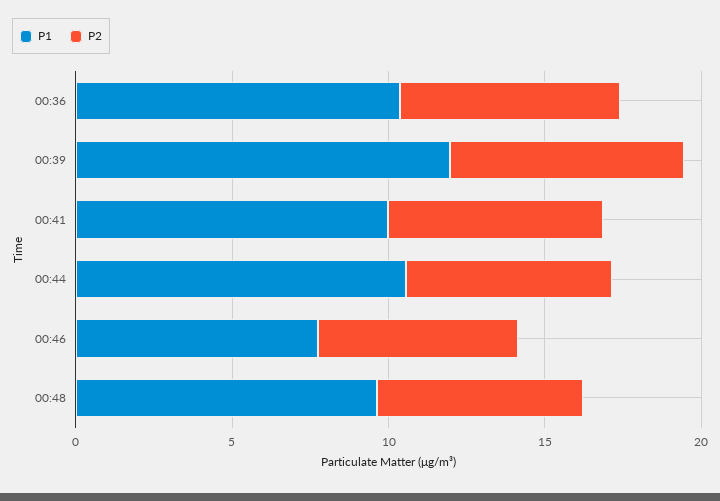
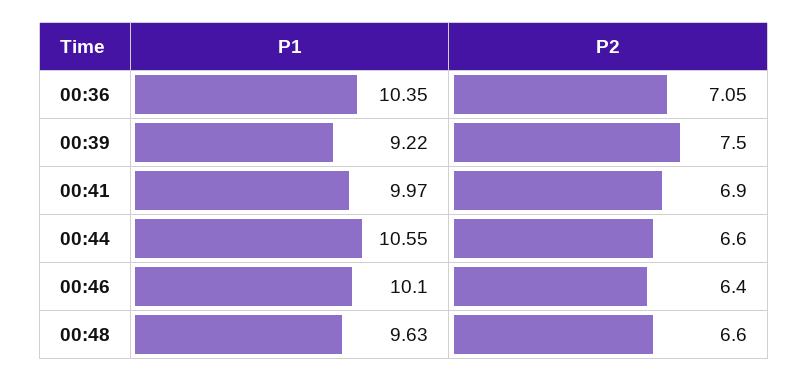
  {
    "P1": {
      "00:36": 10.35,
-     "00:39": 12,
+     "00:39": 9.22,
      "00:41": 9.97,
      "00:44": 10.55,
-     "00:46": 8,
+     "00:46": 10.1,
      "00:48": 9.63
    },
    "P2": {
      "00:36": 7.05,
      "00:39": 7.5,
      "00:41": 6.9,
      "00:44": 6.6,
      "00:46": 6.4,
      "00:48": 6.6
    }
  }

